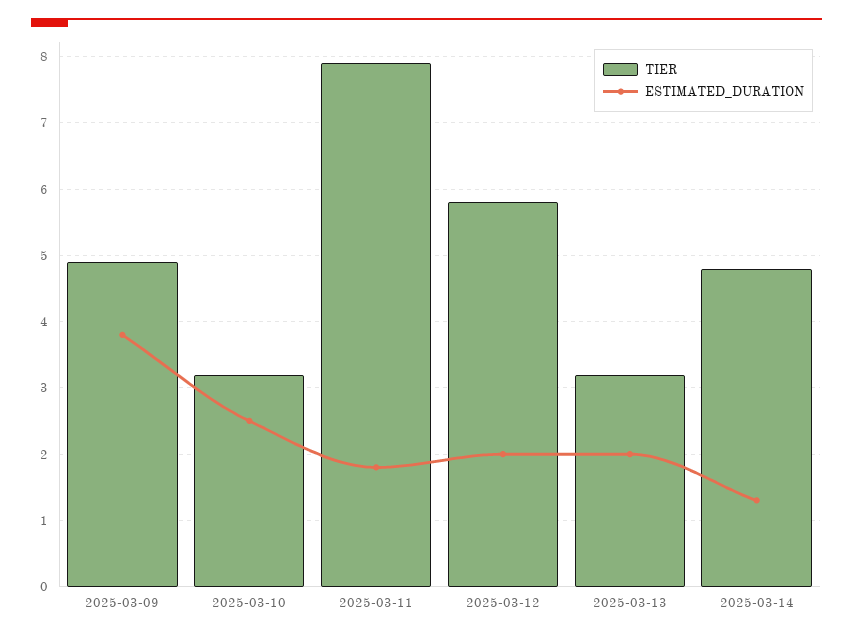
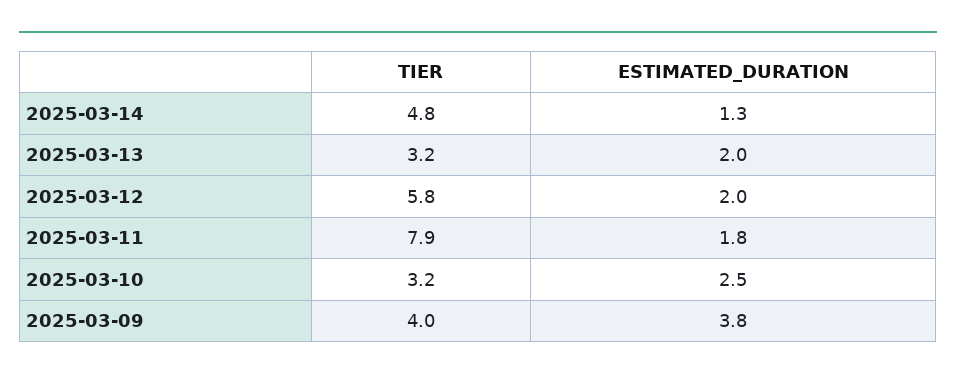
  {
    "TIER": {
-     "2025-03-09": 4.9,
+     "2025-03-09": 4,
      "2025-03-10": 3.2,
      "2025-03-11": 7.9,
      "2025-03-12": 5.8,
      "2025-03-13": 3.2,
      "2025-03-14": 4.8
    },
    "ESTIMATED_DURATION": {
      "2025-03-09": 3.8,
      "2025-03-10": 2.5,
      "2025-03-11": 1.8,
      "2025-03-12": 2,
      "2025-03-13": 2,
      "2025-03-14": 1.3
    }
  }

